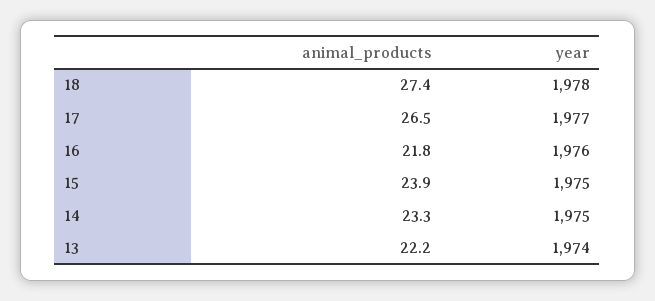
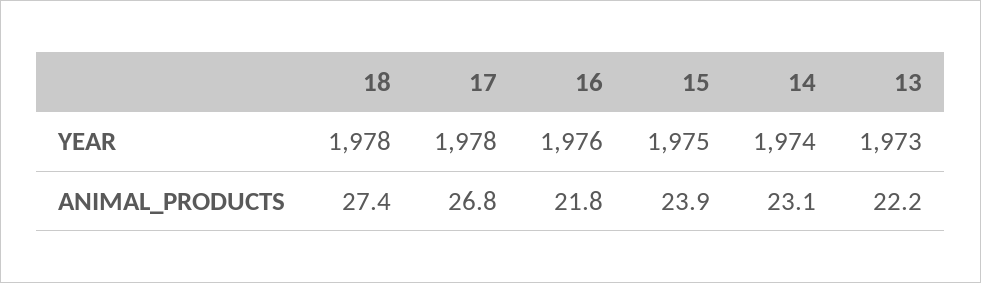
  {
    "animal_products": {
      "18": 27.4,
-     "17": 26.5,
+     "17": 26.8,
      "16": 21.8,
      "15": 23.9,
-     "14": 23.3,
+     "14": 23.1,
      "13": 22.2
    },
    "year": {
      "18": 1978,
-     "17": 1977,
+     "17": 1978,
      "16": 1976,
      "15": 1975,
-     "14": 1975,
+     "14": 1974,
-     "13": 1974
+     "13": 1973
    }
  }

